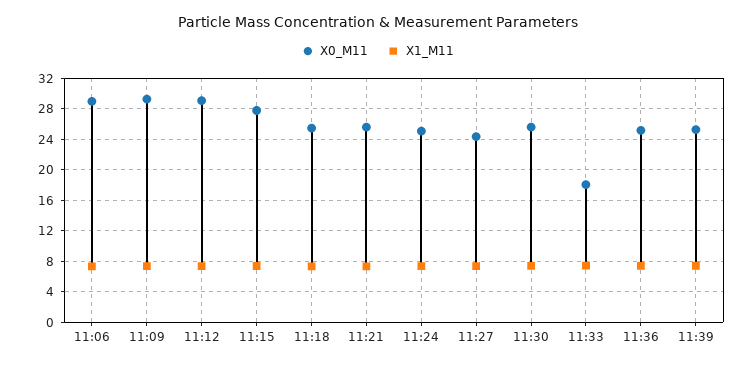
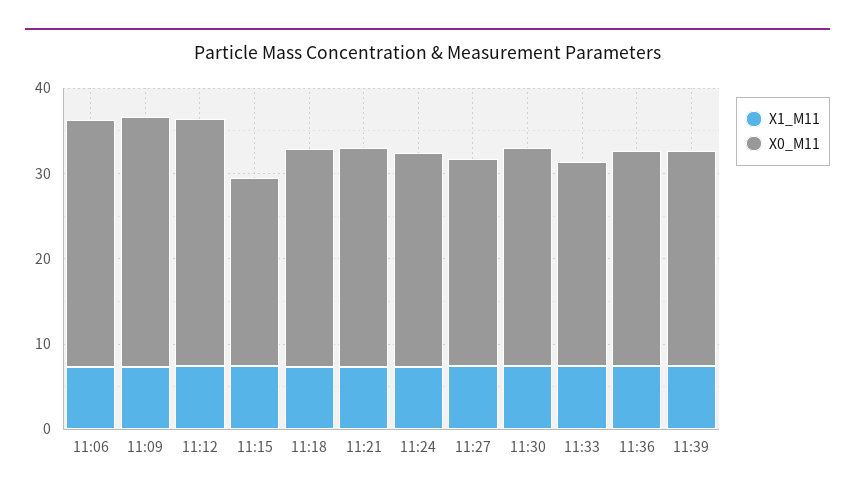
  {
    "X0_M11": {
      "11:06": 29,
      "11:09": 29,
      "11:12": 29,
-     "11:15": 28,
+     "11:15": 22,
      "11:18": 25,
      "11:21": 26,
      "11:24": 25,
      "11:27": 24,
      "11:30": 26,
-     "11:33": 18,
+     "11:33": 24,
      "11:36": 25,
      "11:39": 25
    },
    "X1_M11": {
      "11:06": 7,
      "11:09": 7,
      "11:12": 7,
      "11:15": 7,
      "11:18": 7,
      "11:21": 7,
      "11:24": 7,
      "11:27": 7,
      "11:30": 7,
      "11:33": 7,
      "11:36": 7,
      "11:39": 7
    }
  }

